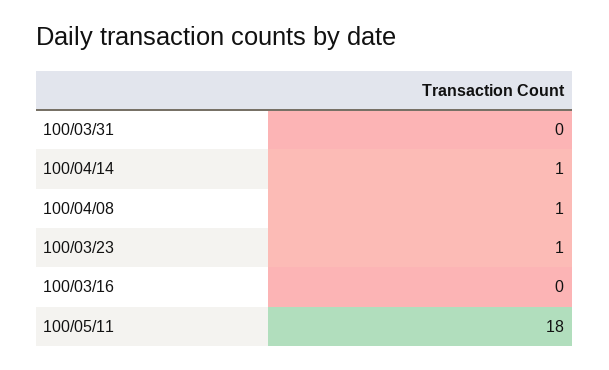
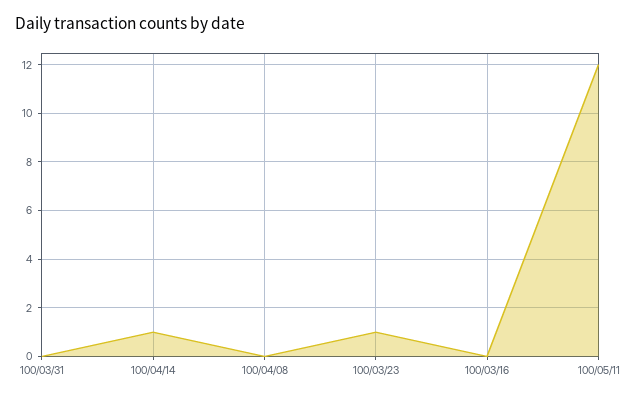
  {
    "100/03/31": 0,
    "100/04/14": 1,
-   "100/04/08": 1,
+   "100/04/08": 0,
    "100/03/23": 1,
    "100/03/16": 0,
-   "100/05/11": 18
+   "100/05/11": 12
  }

